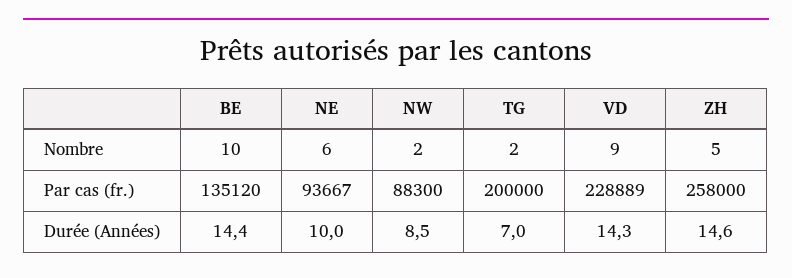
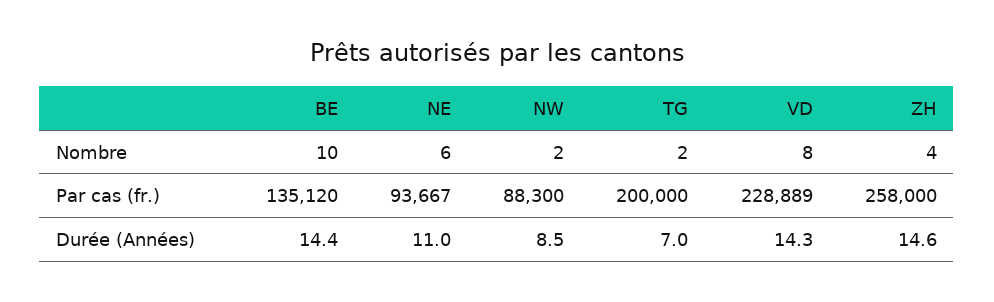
  {
    "BE": {
      "Nombre": 10,
      "Par cas (fr.)": 135120,
      "Durée (Années)": 14.4
    },
    "NE": {
      "Nombre": 6,
      "Par cas (fr.)": 93667,
-     "Durée (Années)": 10
+     "Durée (Années)": 11
    },
    "NW": {
      "Nombre": 2,
      "Par cas (fr.)": 88300,
      "Durée (Années)": 8.5
    },
    "TG": {
      "Nombre": 2,
      "Par cas (fr.)": 200000,
      "Durée (Années)": 7
    },
    "VD": {
-     "Nombre": 9,
+     "Nombre": 8,
      "Par cas (fr.)": 228889,
      "Durée (Années)": 14.3
    },
    "ZH": {
-     "Nombre": 5,
+     "Nombre": 4,
      "Par cas (fr.)": 258000,
      "Durée (Années)": 14.6
    }
  }

